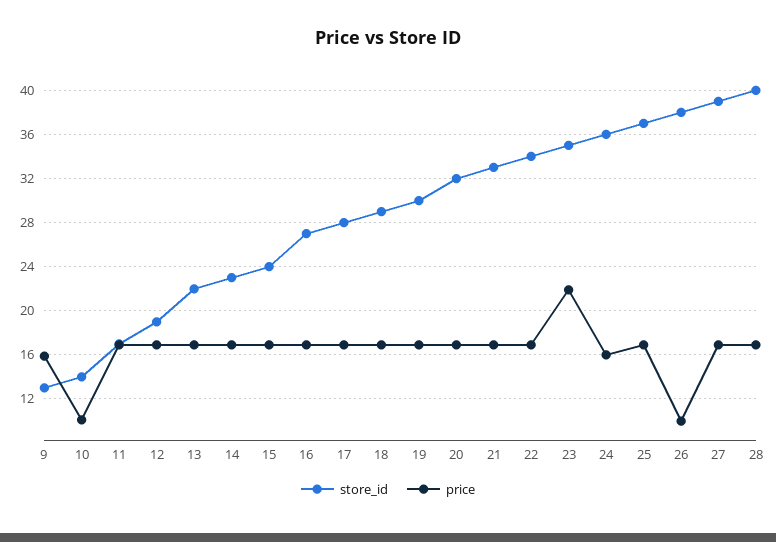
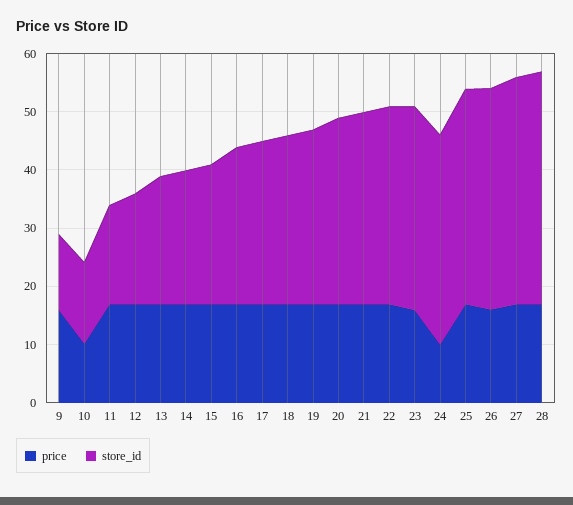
  {
    "store_id": {
      "9": 13,
      "10": 14,
      "11": 17,
      "12": 19,
      "13": 22,
      "14": 23,
      "15": 24,
      "16": 27,
      "17": 28,
      "18": 29,
      "19": 30,
      "20": 32,
      "21": 33,
      "22": 34,
      "23": 35,
      "24": 36,
      "25": 37,
      "26": 38,
      "27": 39,
      "28": 40
    },
    "price": {
      "9": 16,
      "10": 10,
      "11": 17,
      "12": 17,
      "13": 17,
      "14": 17,
      "15": 17,
      "16": 17,
      "17": 17,
      "18": 17,
      "19": 17,
      "20": 17,
      "21": 17,
      "22": 17,
-     "23": 22,
+     "23": 16,
-     "24": 16,
+     "24": 10,
      "25": 17,
-     "26": 10,
+     "26": 16,
      "27": 17,
      "28": 17
    }
  }

